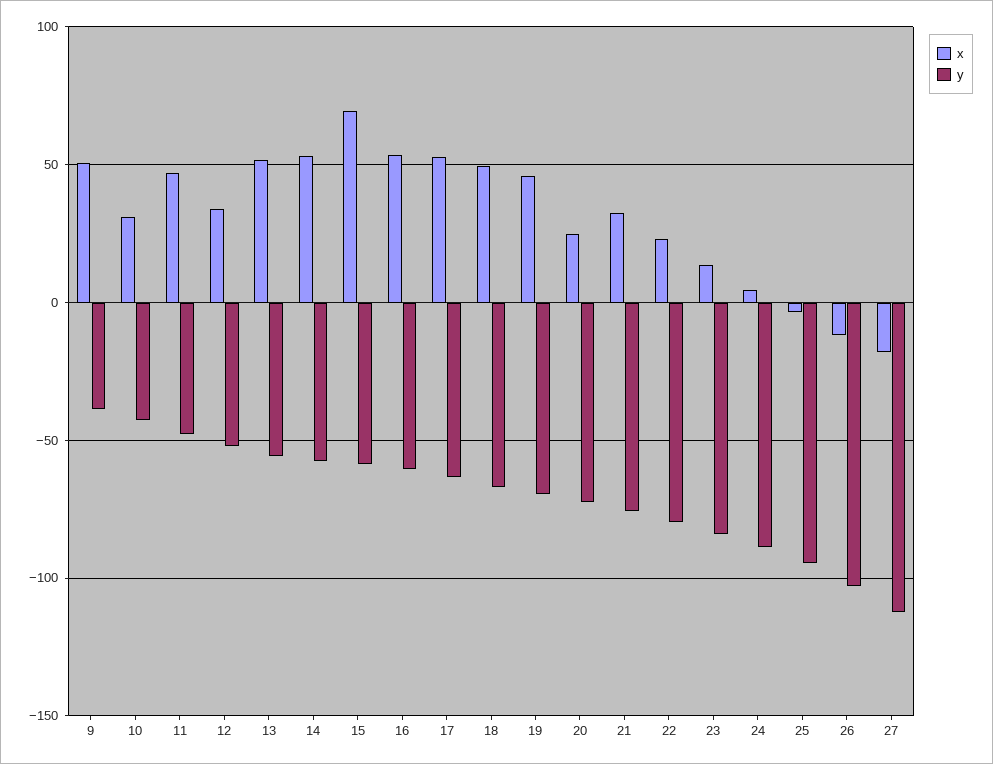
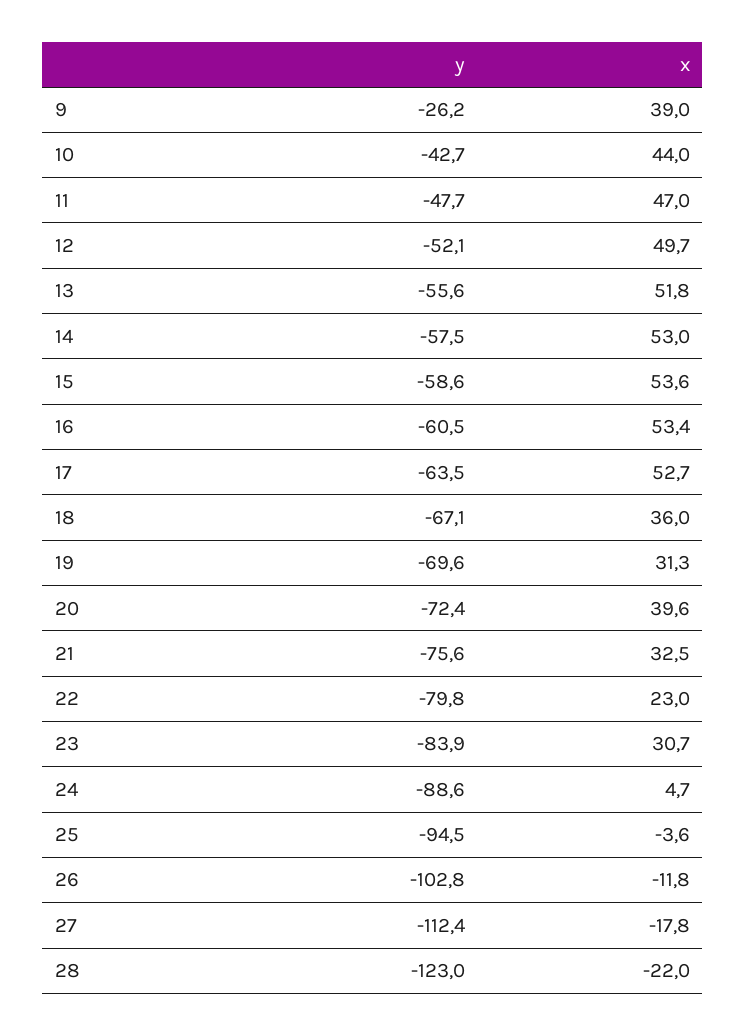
  {
    "x": {
-     "9": 50,
+     "9": 39,
-     "10": 30,
+     "10": 44,
      "11": 47,
-     "12": 35,
+     "12": 49.7,
      "13": 51.8,
      "14": 53,
-     "15": 70,
+     "15": 53.6,
      "16": 53.4,
      "17": 52.7,
-     "18": 50,
+     "18": 36,
-     "19": 45,
+     "19": 31.3,
-     "20": 25,
+     "20": 39.6,
      "21": 32.5,
      "22": 23,
-     "23": 15,
+     "23": 30.7,
      "24": 4.7,
      "25": -3.6,
      "26": -11.8,
-     "27": -17.8
+     "27": -17.8,
+     "28": -22
    },
    "y": {
-     "9": -40,
+     "9": -26.2,
      "10": -42.7,
      "11": -47.7,
      "12": -52.1,
      "13": -55.6,
      "14": -57.5,
      "15": -58.6,
      "16": -60.5,
      "17": -63.5,
      "18": -67.1,
      "19": -69.6,
      "20": -72.4,
      "21": -75.6,
      "22": -79.8,
      "23": -83.9,
      "24": -88.6,
      "25": -94.5,
      "26": -102.8,
-     "27": -112.4
+     "27": -112.4,
+     "28": -123
    }
  }

